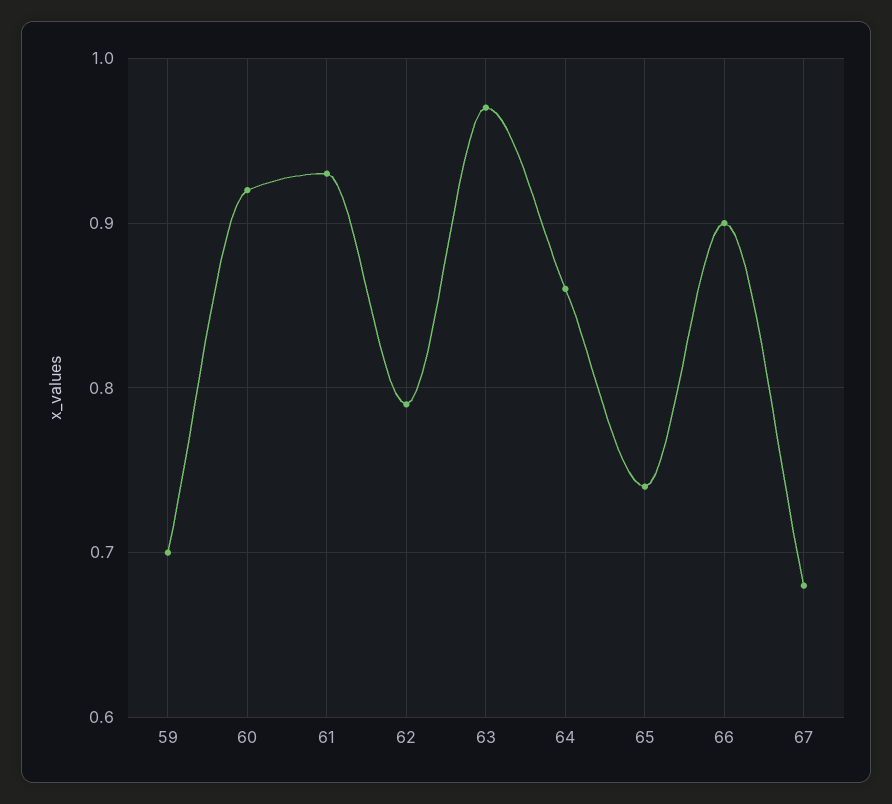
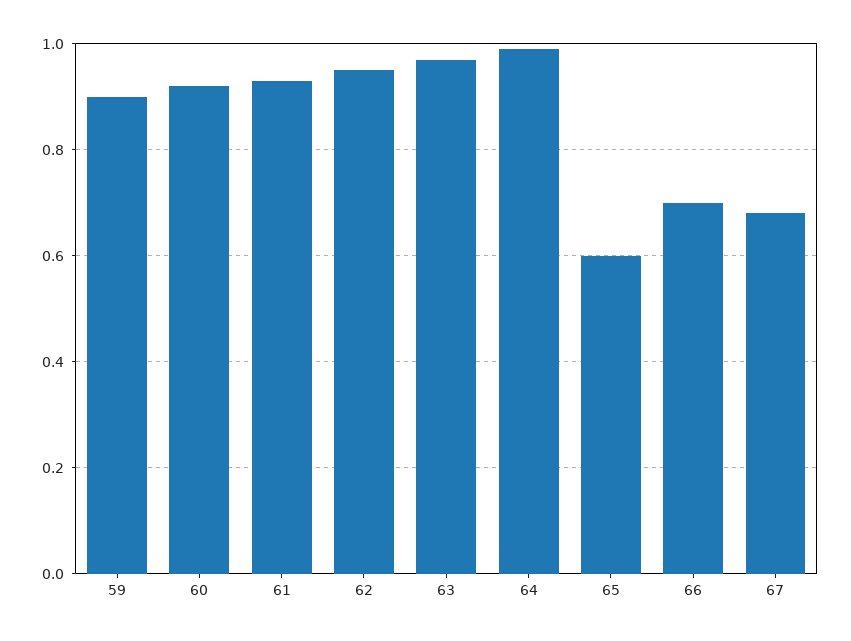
  {
-   "59": 0.7,
+   "59": 0.9,
    "60": 0.92,
    "61": 0.93,
-   "62": 0.79,
+   "62": 0.95,
    "63": 0.97,
-   "64": 0.86,
+   "64": 1,
-   "65": 0.74,
+   "65": 0.6,
-   "66": 0.9,
+   "66": 0.7,
    "67": 0.68
  }

